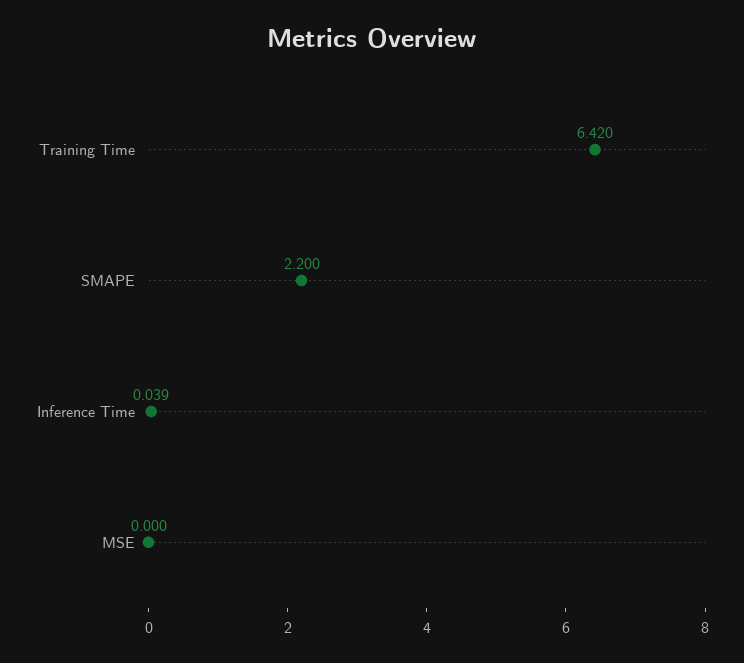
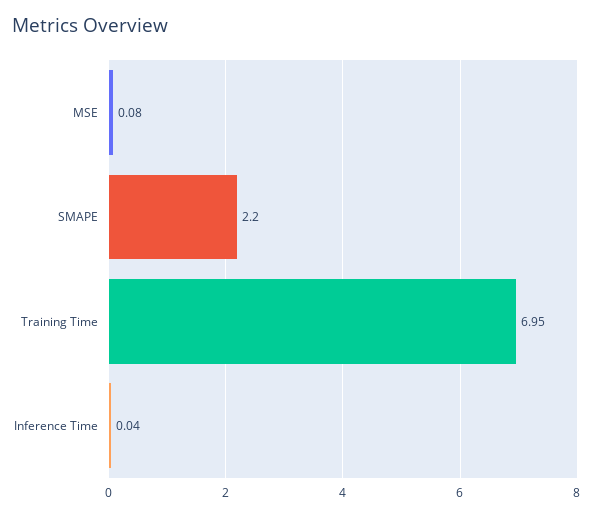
  {
-   "Training Time": 6.42,
+   "Training Time": 6.95,
    "SMAPE": 2.2,
    "Inference Time": 0.039,
-   "MSE": 0
+   "MSE": 0.08
  }

